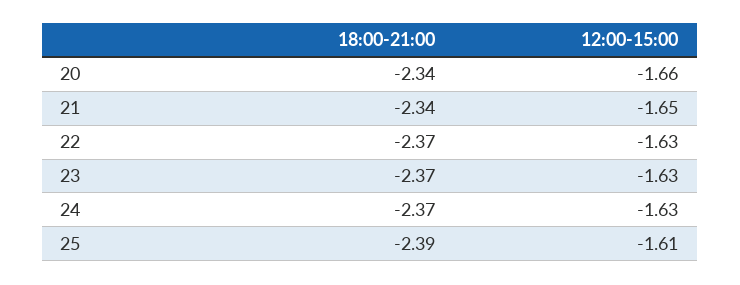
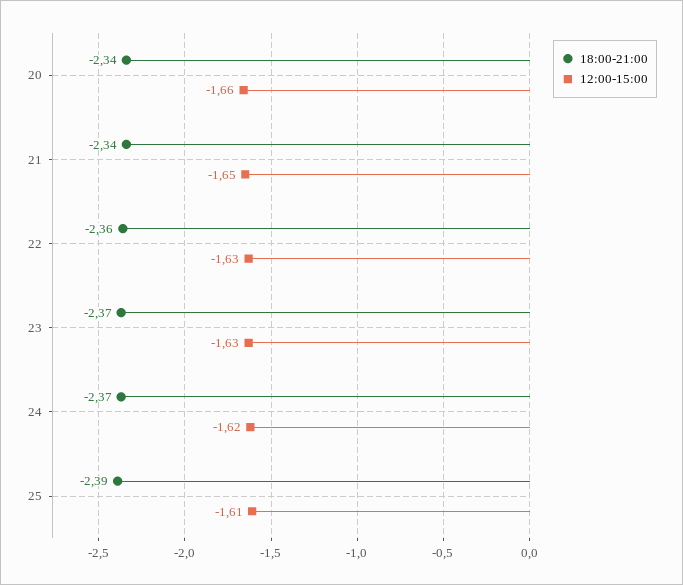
  {
    "18:00-21:00": {
      "20": -2.34,
      "21": -2.34,
-     "22": -2.37,
+     "22": -2.36,
      "23": -2.37,
      "24": -2.37,
      "25": -2.39
    },
    "12:00-15:00": {
      "20": -1.66,
      "21": -1.65,
      "22": -1.63,
      "23": -1.63,
-     "24": -1.63,
+     "24": -1.62,
      "25": -1.61
    }
  }

